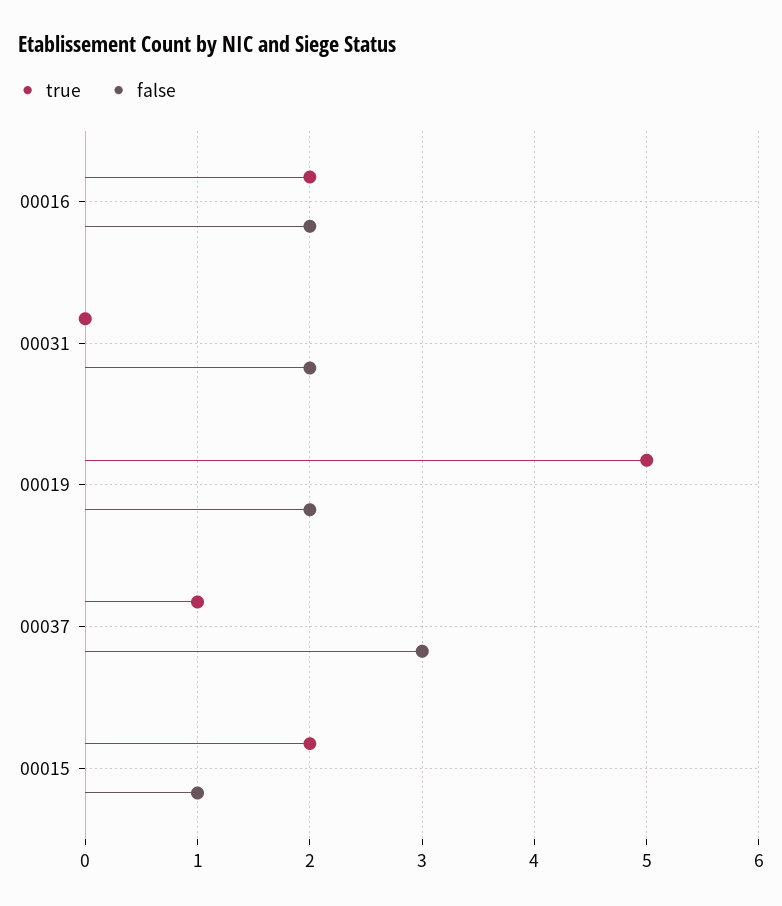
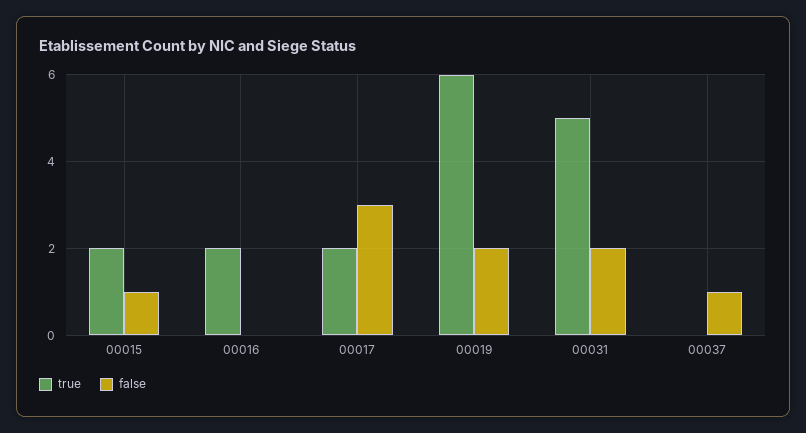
  {
    "true": {
      "00016": 2,
-     "00031": 0,
+     "00031": 5,
-     "00019": 5,
+     "00019": 6,
-     "00037": 1,
+     "00037": 0,
-     "00015": 2
+     "00015": 2,
+     "00017": 2
    },
    "false": {
-     "00016": 2,
+     "00016": 0,
      "00031": 2,
      "00019": 2,
-     "00037": 3,
+     "00037": 1,
-     "00015": 1
+     "00015": 1,
+     "00017": 3
    }
  }

